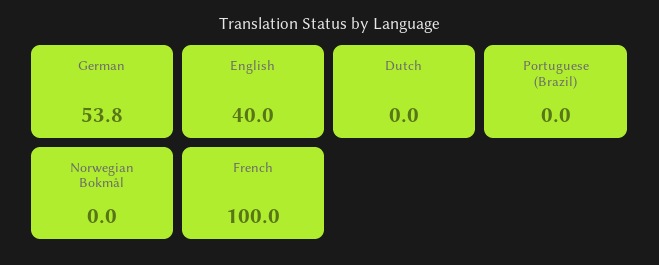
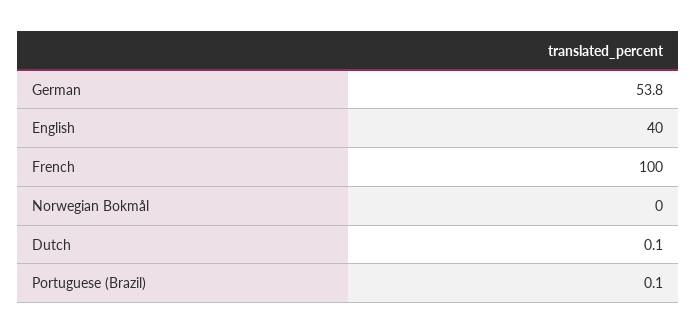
  {
    "German": 53.8,
    "English": 40,
-   "Dutch": 0,
+   "Dutch": 0.1,
-   "Portuguese (Brazil)": 0,
+   "Portuguese (Brazil)": 0.1,
    "Norwegian Bokmål": 0,
    "French": 100
  }

